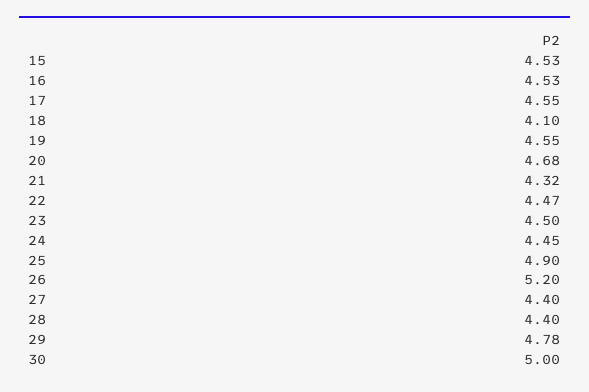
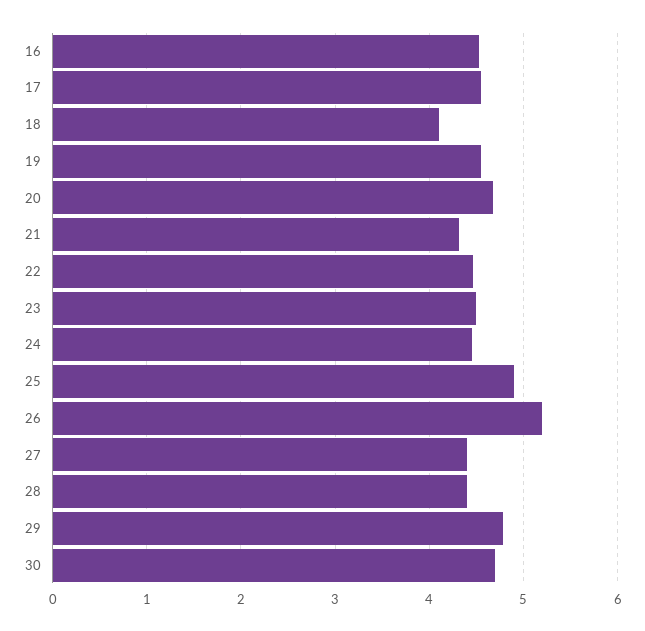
  {
-   "15": 4.53,
    "16": 4.53,
    "17": 4.55,
    "18": 4.1,
    "19": 4.55,
    "20": 4.68,
    "21": 4.32,
    "22": 4.47,
    "23": 4.5,
    "24": 4.45,
    "25": 4.9,
    "26": 5.2,
    "27": 4.4,
    "28": 4.4,
    "29": 4.78,
-   "30": 5
+   "30": 4.7
  }

